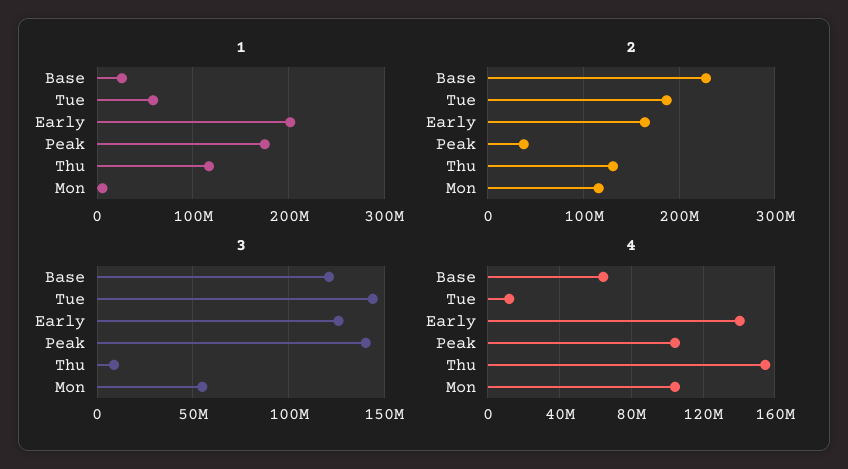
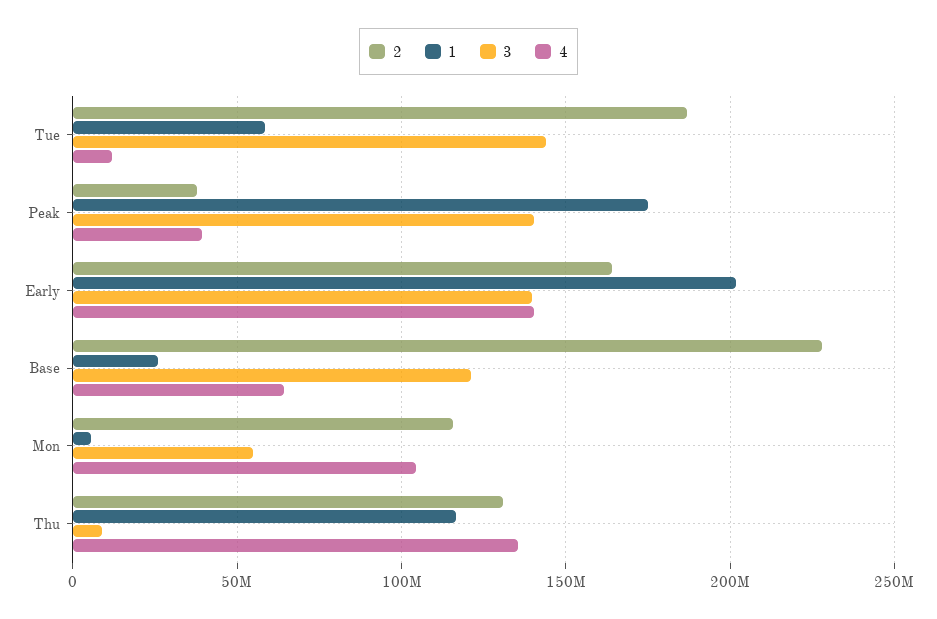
  {
    "1": {
      "Base": 25000000,
      "Tue": 60000000,
      "Early": 200000000,
      "Peak": 175000000,
      "Thu": 115000000,
      "Mon": 5000000
    },
    "2": {
      "Base": 230000000,
      "Tue": 185000000,
      "Early": 165000000,
      "Peak": 40000000,
      "Thu": 130000000,
      "Mon": 115000000
    },
    "3": {
      "Base": 120000000,
      "Tue": 145000000,
-     "Early": 125000000,
+     "Early": 140000000,
      "Peak": 140000000,
      "Thu": 10000000,
      "Mon": 55000000
    },
    "4": {
      "Base": 65000000,
      "Tue": 10000000,
      "Early": 140000000,
-     "Peak": 105000000,
+     "Peak": 40000000,
-     "Thu": 155000000,
+     "Thu": 135000000,
      "Mon": 105000000
    }
  }

